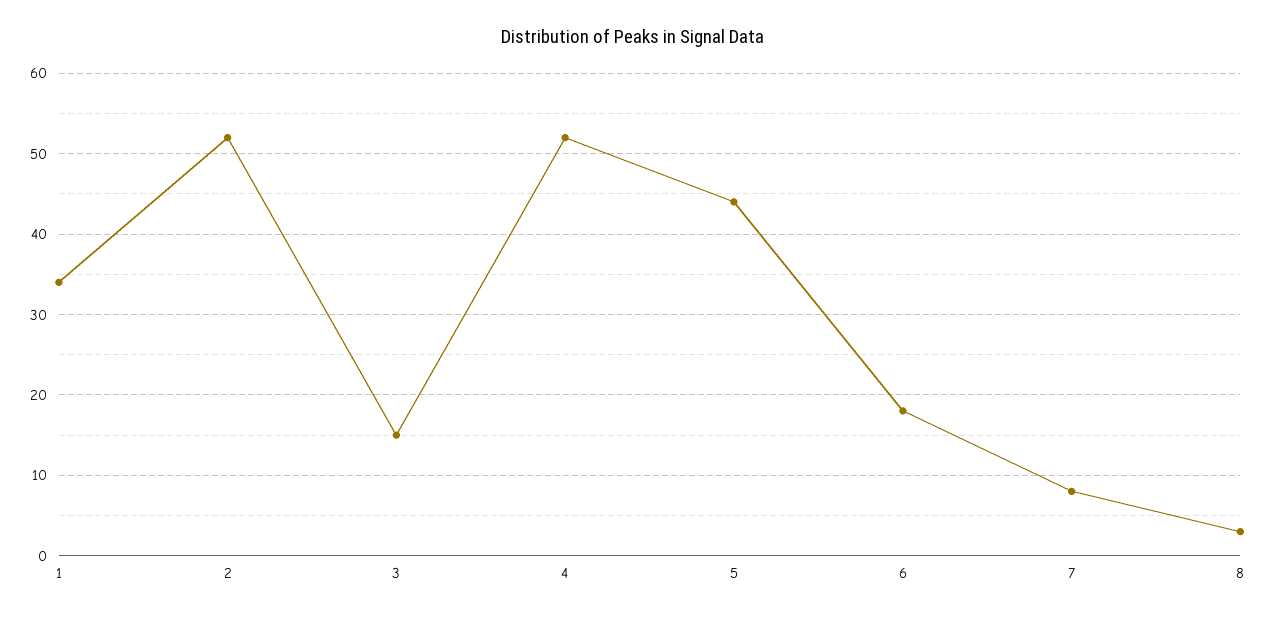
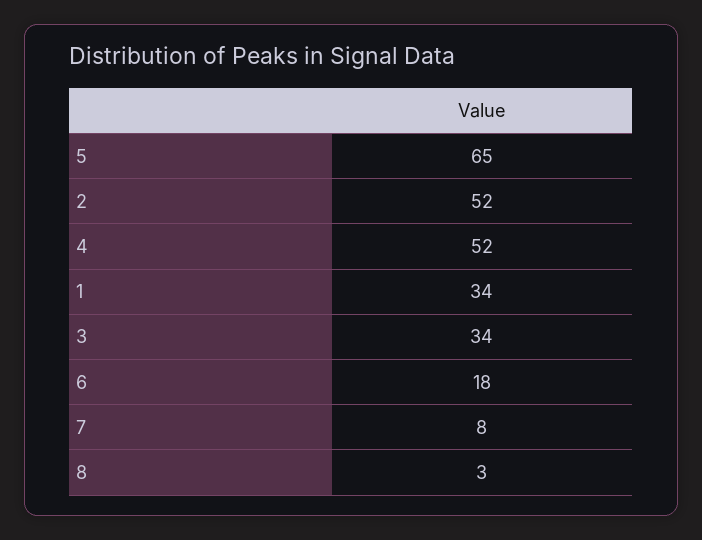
  {
    "1": 34,
    "2": 52,
-   "3": 15,
+   "3": 34,
    "4": 52,
-   "5": 44,
+   "5": 65,
    "6": 18,
    "7": 8,
    "8": 3
  }

